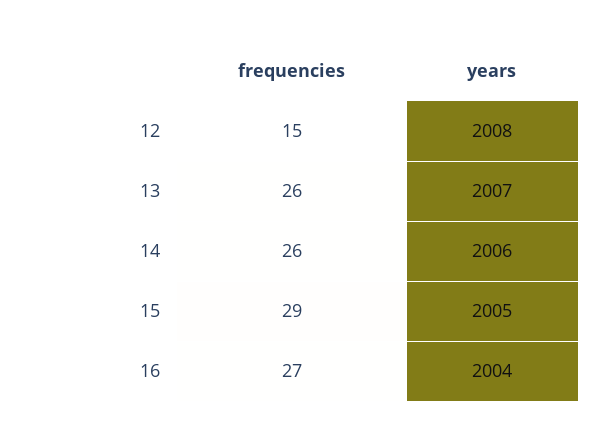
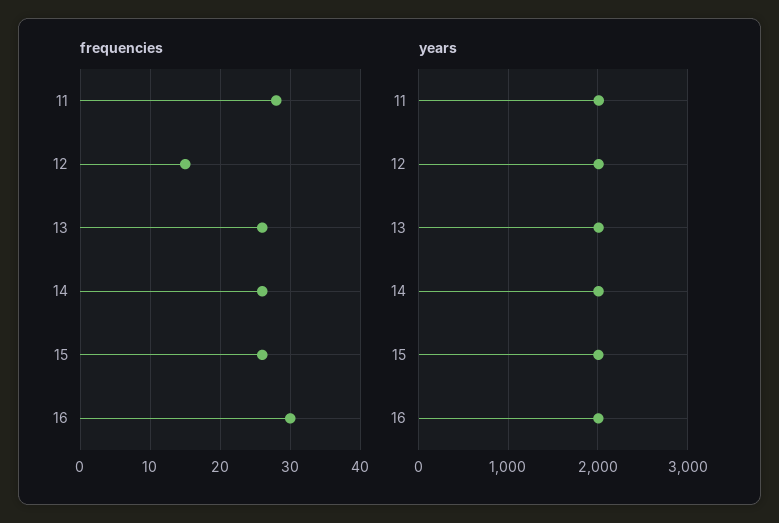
  {
    "frequencies": {
      "12": 15,
      "13": 26,
      "14": 26,
-     "15": 29,
+     "15": 26,
-     "16": 27
+     "16": 30,
+     "11": 28
    },
    "years": {
      "12": 2008,
      "13": 2007,
      "14": 2006,
      "15": 2005,
-     "16": 2004
+     "16": 2004,
+     "11": 2000
    }
  }

